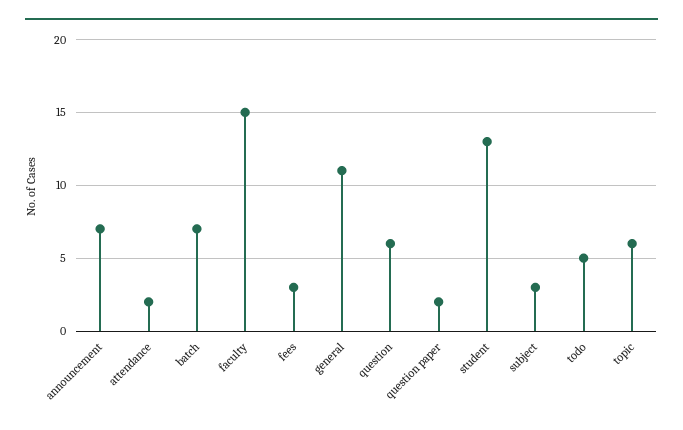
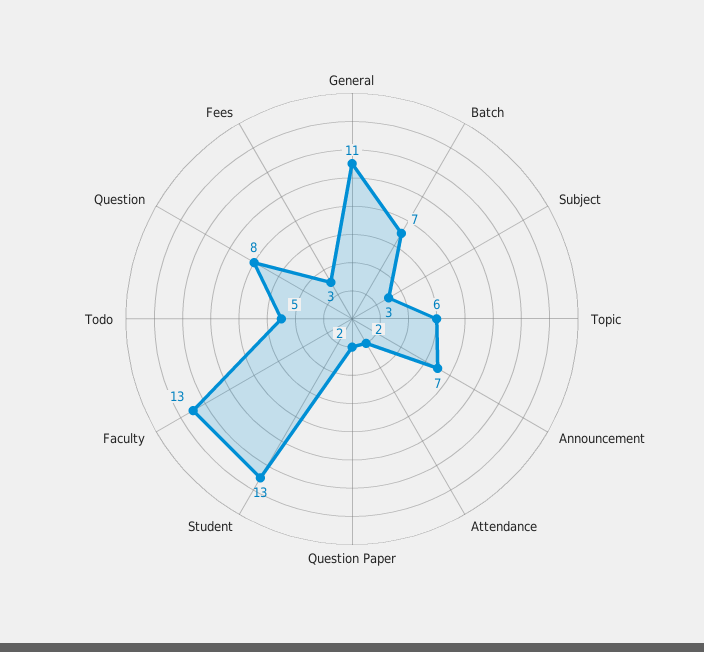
  {
    "announcement": 7,
    "attendance": 2,
    "batch": 7,
-   "faculty": 15,
+   "faculty": 13,
    "fees": 3,
    "general": 11,
-   "question": 6,
+   "question": 8,
    "question paper": 2,
    "student": 13,
    "subject": 3,
    "todo": 5,
    "topic": 6
  }

